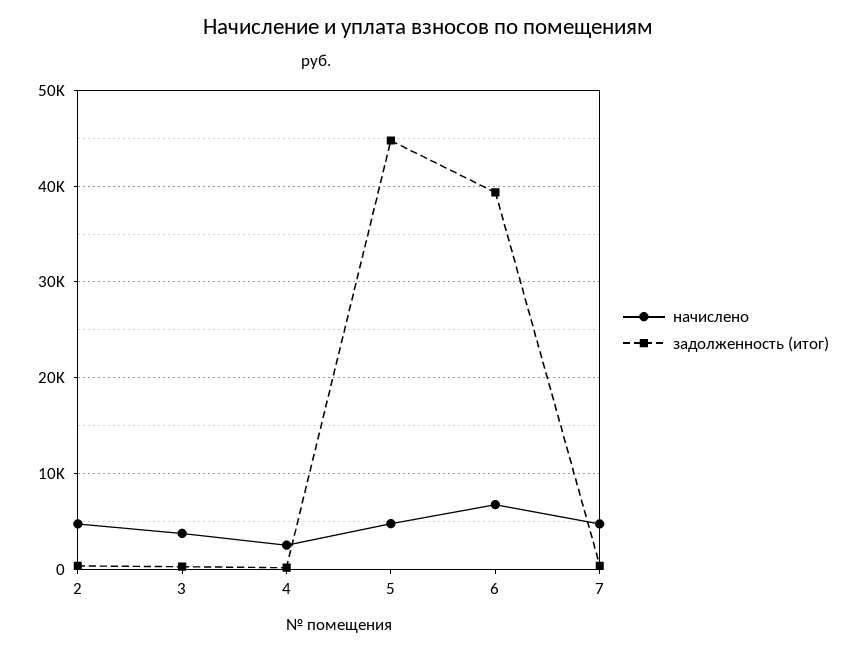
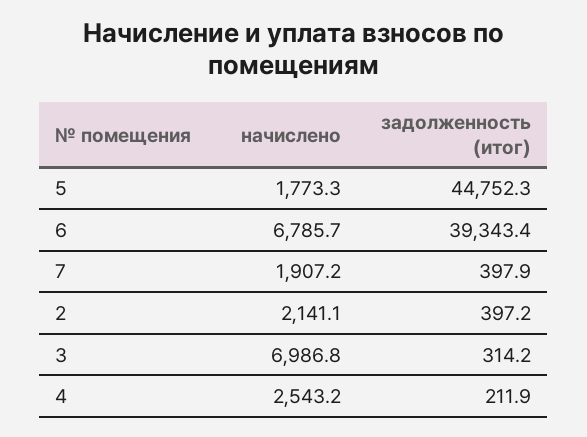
  {
    "начислено": {
-     "2": 5000,
+     "2": 2141.1,
-     "3": 4000,
+     "3": 6986.8,
      "4": 2543.2,
-     "5": 5000,
+     "5": 1773.3,
      "6": 6785.7,
-     "7": 5000
+     "7": 1907.2
    },
    "задолженность (итог)": {
      "2": 397.2,
      "3": 314.2,
      "4": 211.9,
      "5": 44752.3,
      "6": 39343.4,
      "7": 397.9
    }
  }

